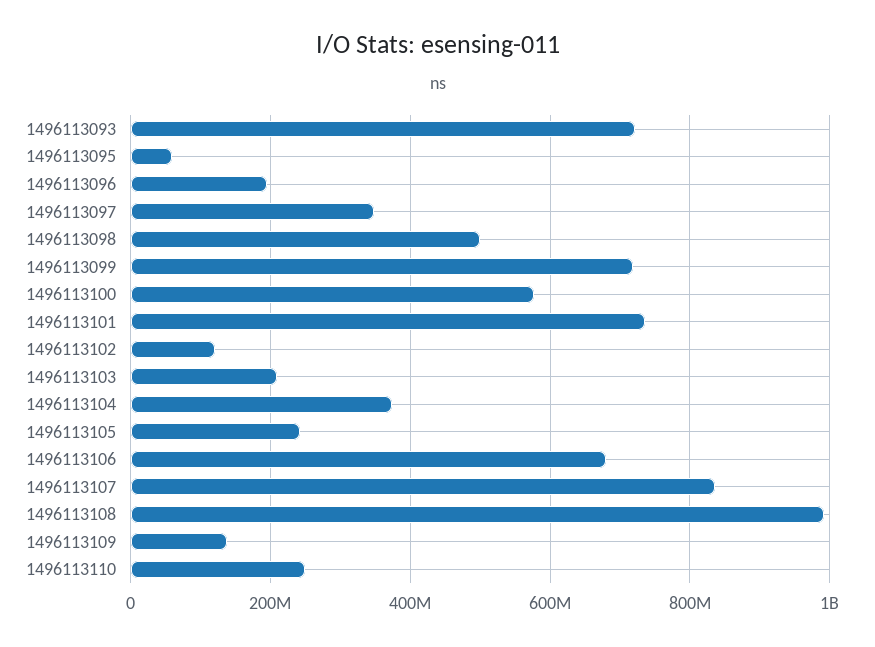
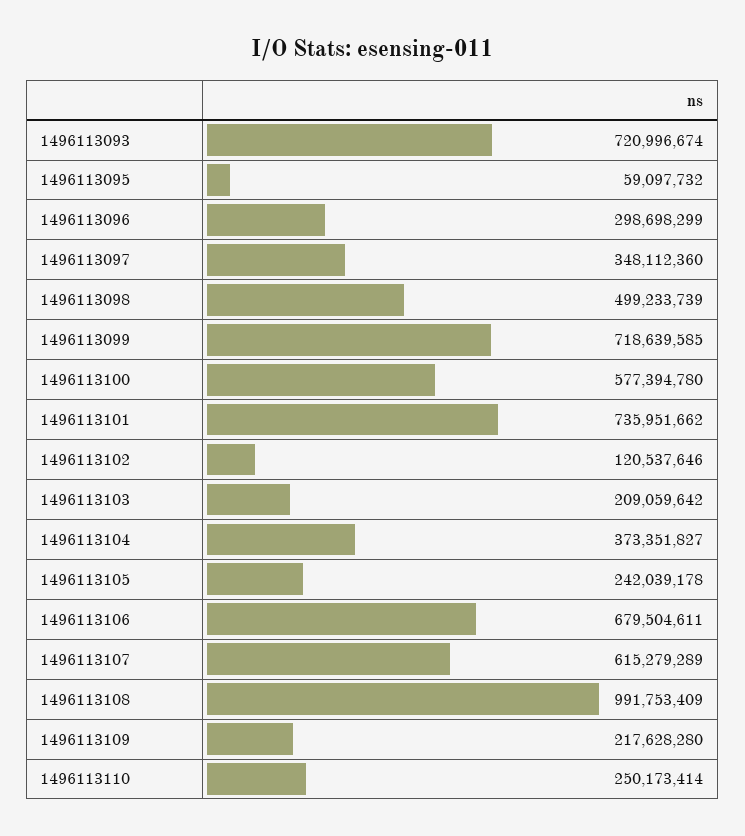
  {
    "1496113093": 720996674,
    "1496113095": 59097732,
-   "1496113096": 200000000,
+   "1496113096": 298698299,
    "1496113097": 348112360,
    "1496113098": 499233739,
    "1496113099": 718639585,
    "1496113100": 577394780,
    "1496113101": 735951662,
    "1496113102": 120537646,
    "1496113103": 209059642,
    "1496113104": 373351827,
    "1496113105": 242039178,
    "1496113106": 679504611,
-   "1496113107": 840000000,
+   "1496113107": 615279289,
    "1496113108": 991753409,
-   "1496113109": 140000000,
+   "1496113109": 217628280,
    "1496113110": 250173414
  }

